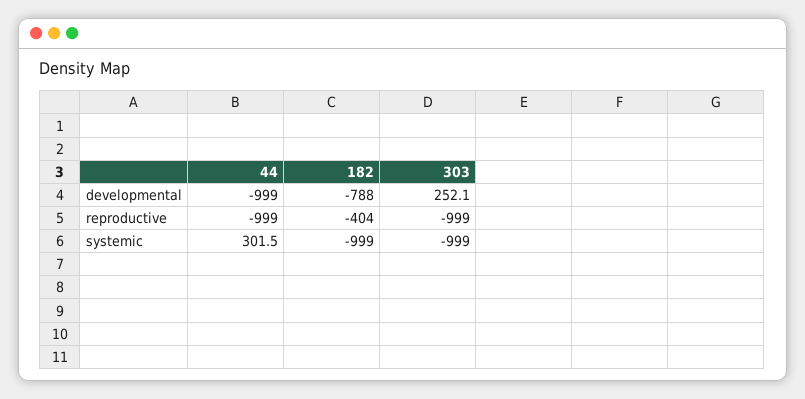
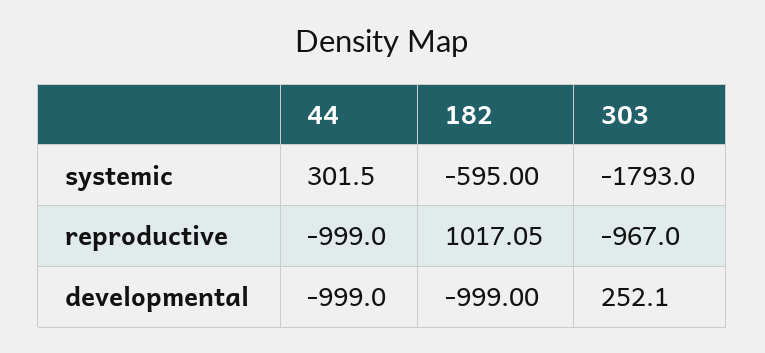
  {
    "44": {
      "developmental": -999,
      "reproductive": -999,
      "systemic": 301.5
    },
    "182": {
-     "developmental": -788,
+     "developmental": -999,
-     "reproductive": -404,
+     "reproductive": 1017.05,
-     "systemic": -999
+     "systemic": -595
    },
    "303": {
      "developmental": 252.1,
-     "reproductive": -999,
+     "reproductive": -967,
-     "systemic": -999
+     "systemic": -1793
    }
  }

